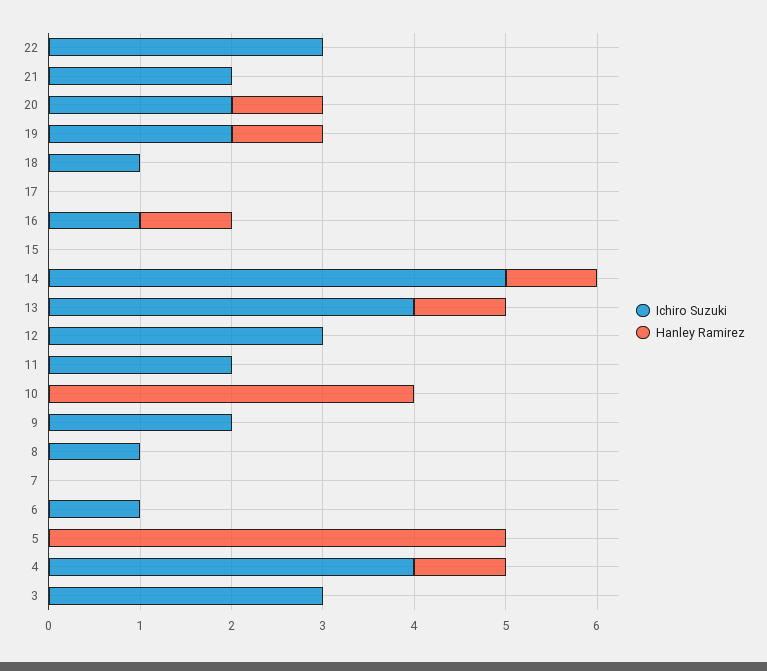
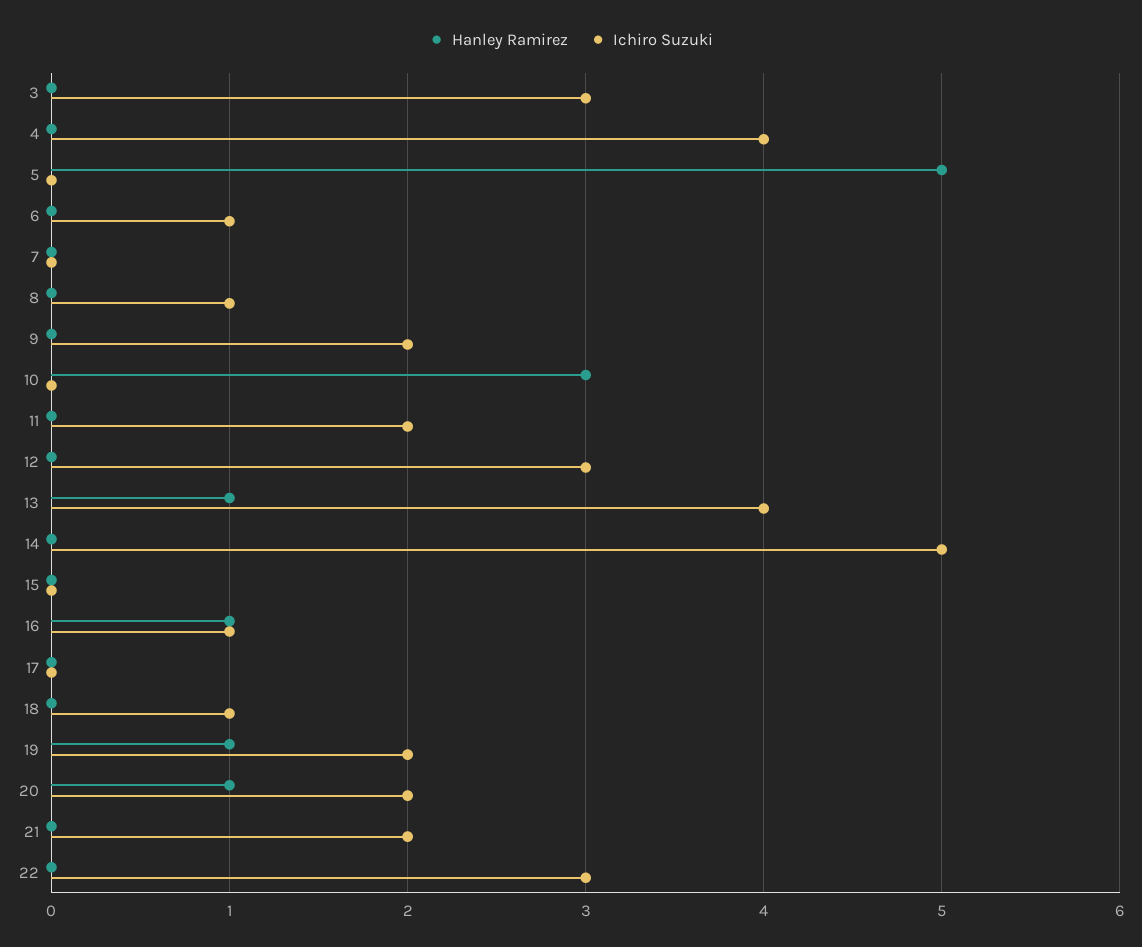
  {
    "Ichiro Suzuki": {
      "22": 3,
      "21": 2,
      "20": 2,
      "19": 2,
      "18": 1,
      "17": 0,
      "16": 1,
      "15": 0,
      "14": 5,
      "13": 4,
      "12": 3,
      "11": 2,
      "10": 0,
      "9": 2,
      "8": 1,
      "7": 0,
      "6": 1,
      "5": 0,
      "4": 4,
      "3": 3
    },
    "Hanley Ramirez": {
      "22": 0,
      "21": 0,
      "20": 1,
      "19": 1,
      "18": 0,
      "17": 0,
      "16": 1,
      "15": 0,
-     "14": 1,
+     "14": 0,
      "13": 1,
      "12": 0,
      "11": 0,
-     "10": 4,
+     "10": 3,
      "9": 0,
      "8": 0,
      "7": 0,
      "6": 0,
      "5": 5,
-     "4": 1,
+     "4": 0,
      "3": 0
    }
  }

